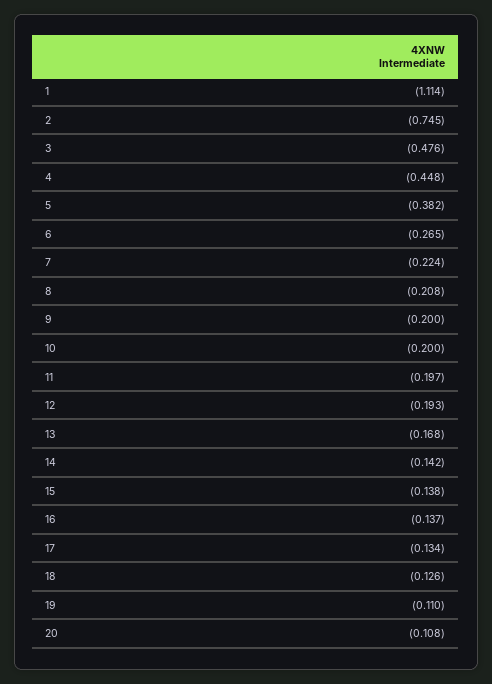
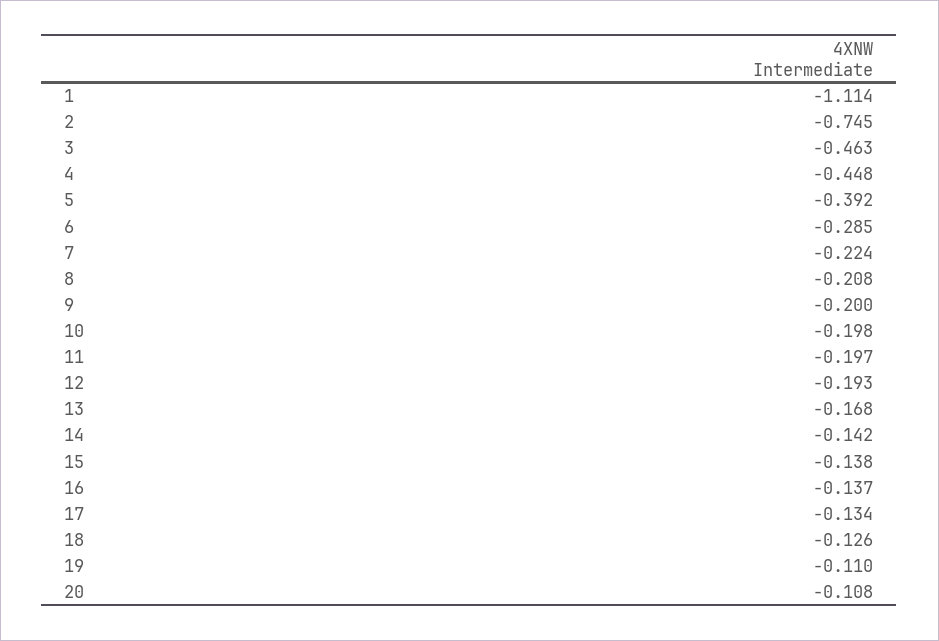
  {
    "1": -1.114,
    "2": -0.745,
-   "3": -0.476,
+   "3": -0.463,
    "4": -0.448,
-   "5": -0.382,
+   "5": -0.392,
-   "6": -0.265,
+   "6": -0.285,
    "7": -0.224,
    "8": -0.208,
    "9": -0.2,
-   "10": -0.2,
+   "10": -0.198,
    "11": -0.197,
    "12": -0.193,
    "13": -0.168,
    "14": -0.142,
    "15": -0.138,
    "16": -0.137,
    "17": -0.134,
    "18": -0.126,
    "19": -0.11,
    "20": -0.108
  }

